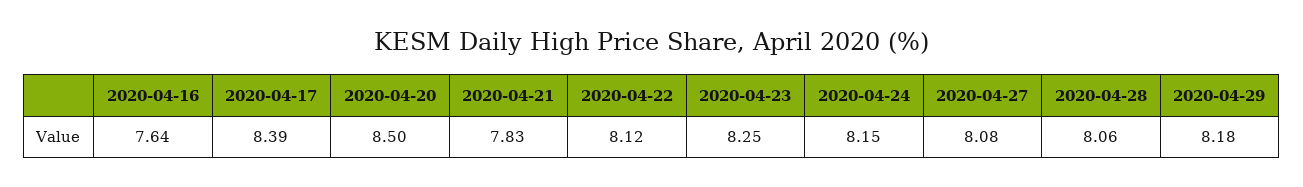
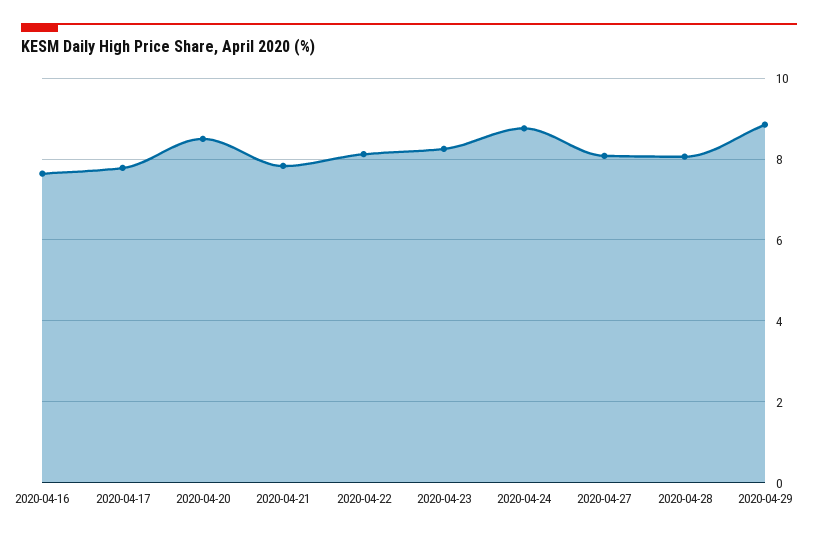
  {
    "2020-04-16": 7.64,
-   "2020-04-17": 8.39,
+   "2020-04-17": 7.8,
    "2020-04-20": 8.5,
    "2020-04-21": 7.83,
    "2020-04-22": 8.12,
    "2020-04-23": 8.25,
-   "2020-04-24": 8.15,
+   "2020-04-24": 8.8,
    "2020-04-27": 8.08,
    "2020-04-28": 8.06,
-   "2020-04-29": 8.18
+   "2020-04-29": 8.8
  }

